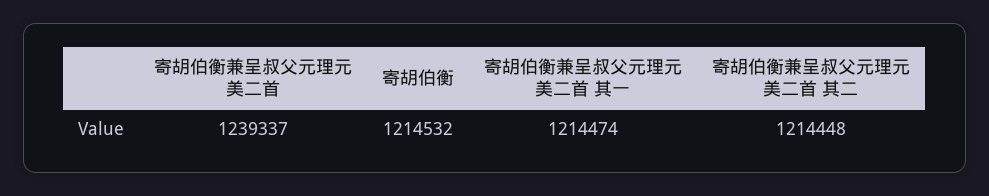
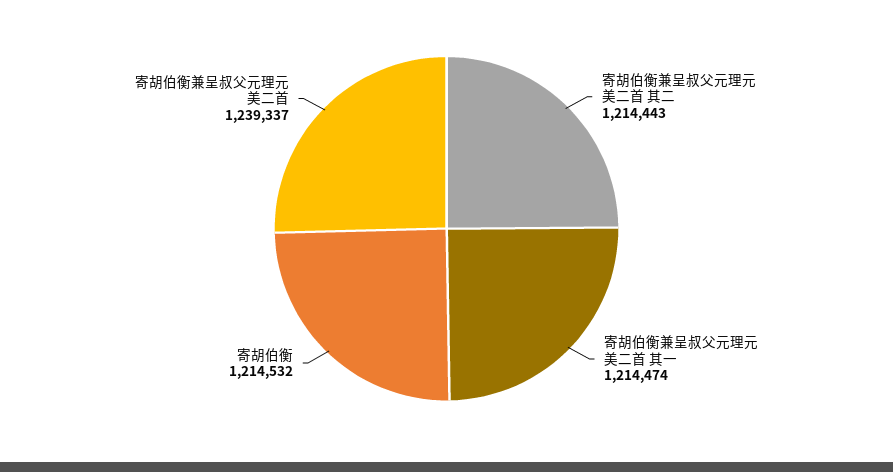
  {
    "寄胡伯衡兼呈叔父元理元美二首": 1239337,
    "寄胡伯衡": 1214532,
    "寄胡伯衡兼呈叔父元理元美二首 其一": 1214474,
-   "寄胡伯衡兼呈叔父元理元美二首 其二": 1214448
+   "寄胡伯衡兼呈叔父元理元美二首 其二": 1214443
  }

